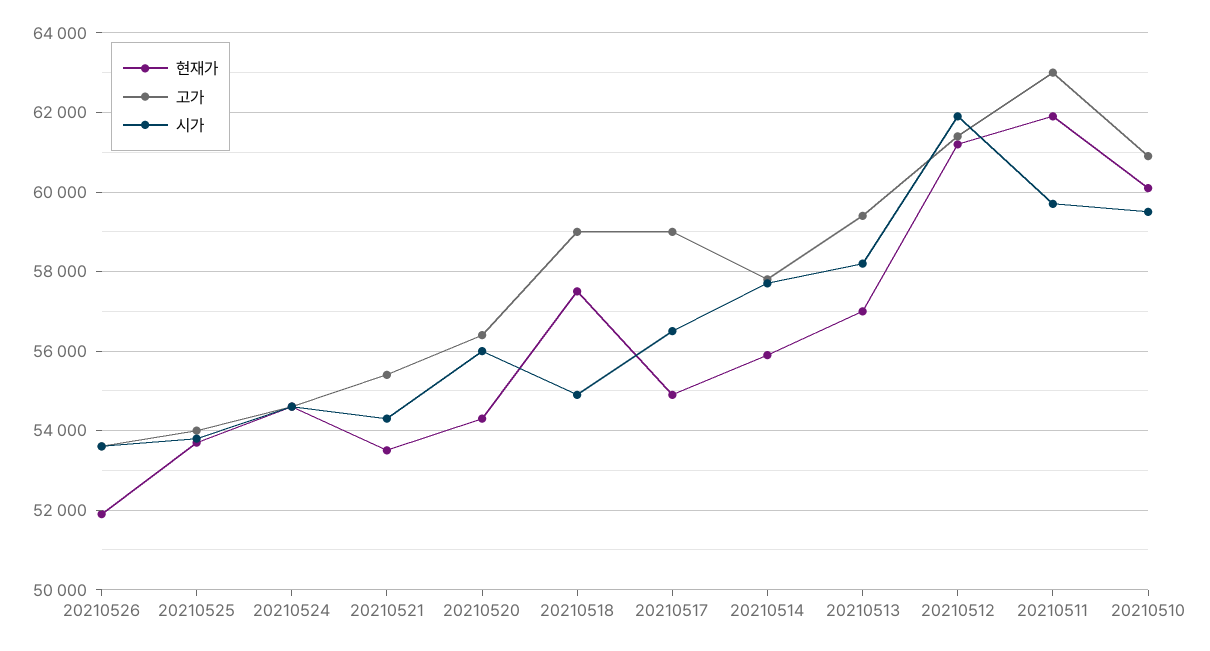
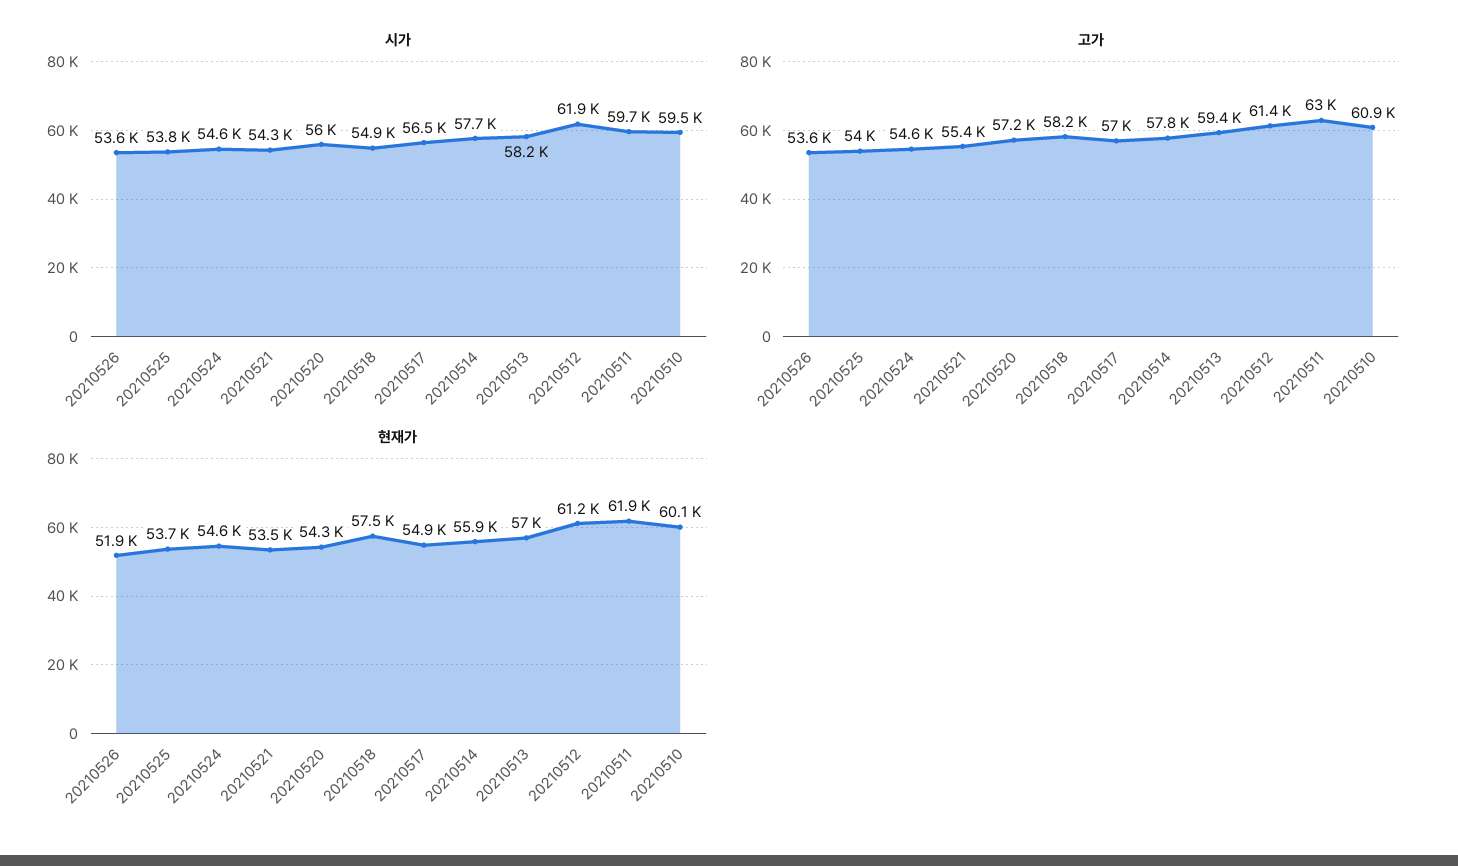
  {
    "현재가": {
      "20210526": 51900,
      "20210525": 53700,
      "20210524": 54600,
      "20210521": 53500,
      "20210520": 54300,
      "20210518": 57500,
      "20210517": 54900,
      "20210514": 55900,
      "20210513": 57000,
      "20210512": 61200,
      "20210511": 61900,
      "20210510": 60100
    },
    "고가": {
      "20210526": 53600,
      "20210525": 54000,
      "20210524": 54600,
      "20210521": 55400,
-     "20210520": 56400,
+     "20210520": 57200,
-     "20210518": 59000,
+     "20210518": 58200,
-     "20210517": 59000,
+     "20210517": 57000,
      "20210514": 57800,
      "20210513": 59400,
      "20210512": 61400,
      "20210511": 63000,
      "20210510": 60900
    },
    "시가": {
      "20210526": 53600,
      "20210525": 53800,
      "20210524": 54600,
      "20210521": 54300,
      "20210520": 56000,
      "20210518": 54900,
      "20210517": 56500,
      "20210514": 57700,
      "20210513": 58200,
      "20210512": 61900,
      "20210511": 59700,
      "20210510": 59500
    }
  }

